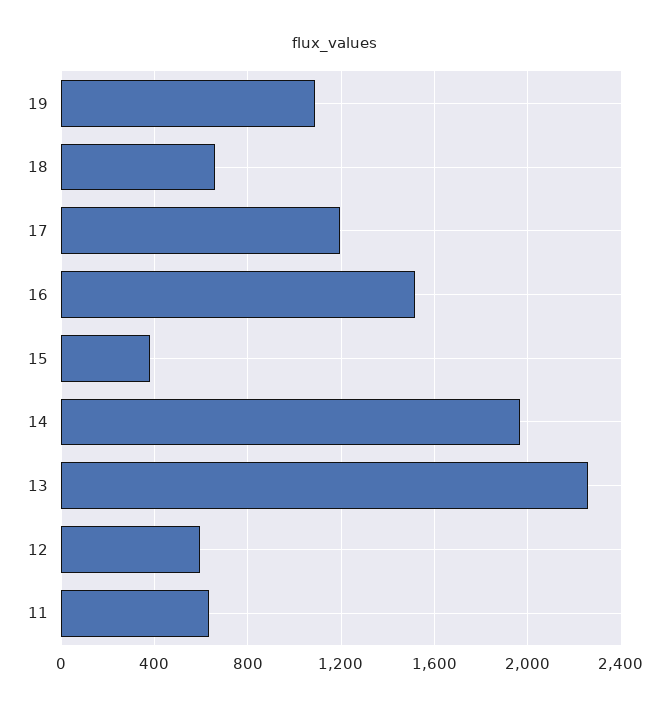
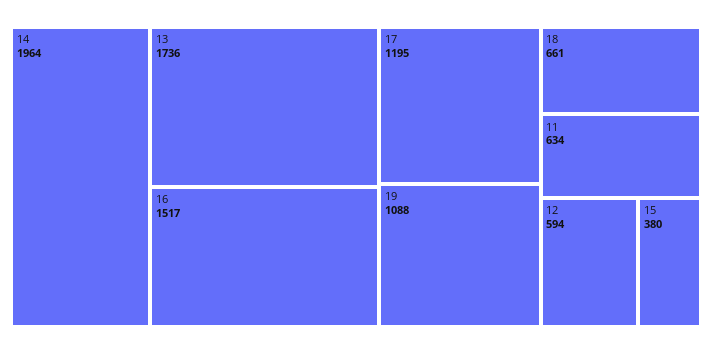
  {
    "19": 1088,
    "18": 661,
    "17": 1195,
    "16": 1517,
    "15": 380,
    "14": 1964,
-   "13": 2250,
+   "13": 1736,
    "12": 594,
    "11": 634
  }

